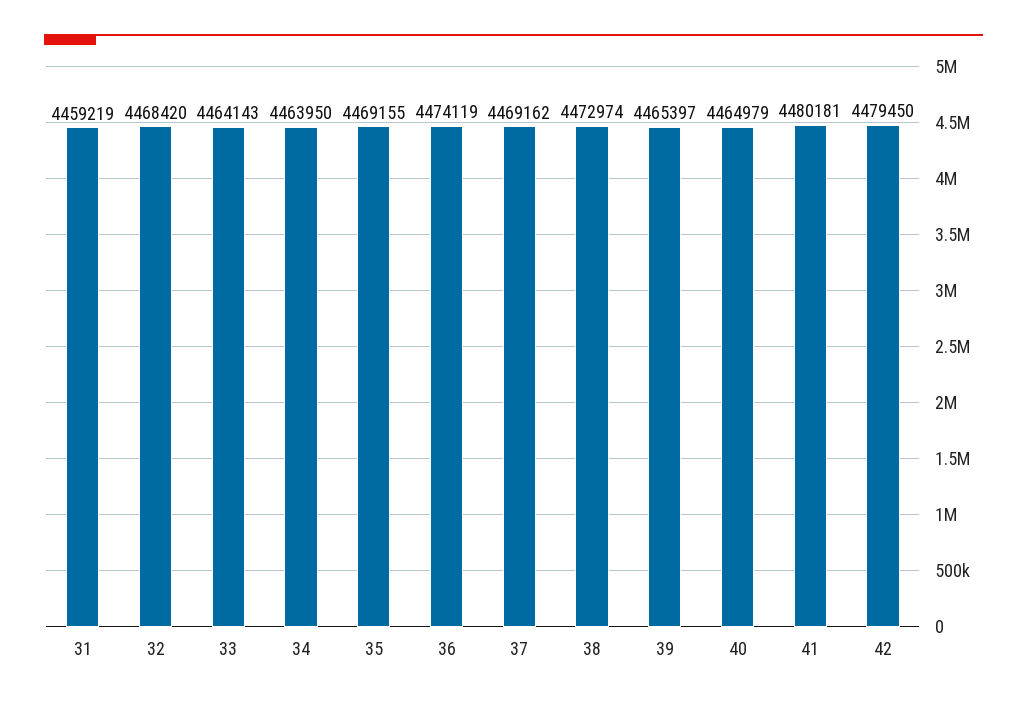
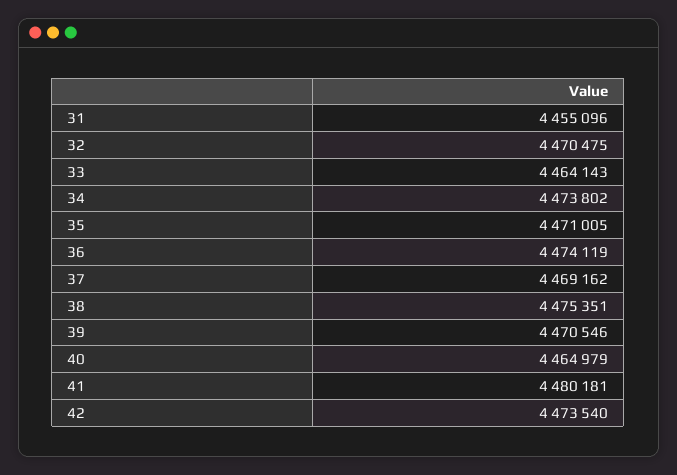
  {
-   "31": 4459219,
+   "31": 4455096,
-   "32": 4468420,
+   "32": 4470475,
    "33": 4464143,
-   "34": 4463950,
+   "34": 4473802,
-   "35": 4469155,
+   "35": 4471005,
    "36": 4474119,
    "37": 4469162,
-   "38": 4472974,
+   "38": 4475351,
-   "39": 4465397,
+   "39": 4470546,
    "40": 4464979,
    "41": 4480181,
-   "42": 4479450
+   "42": 4473540
  }

